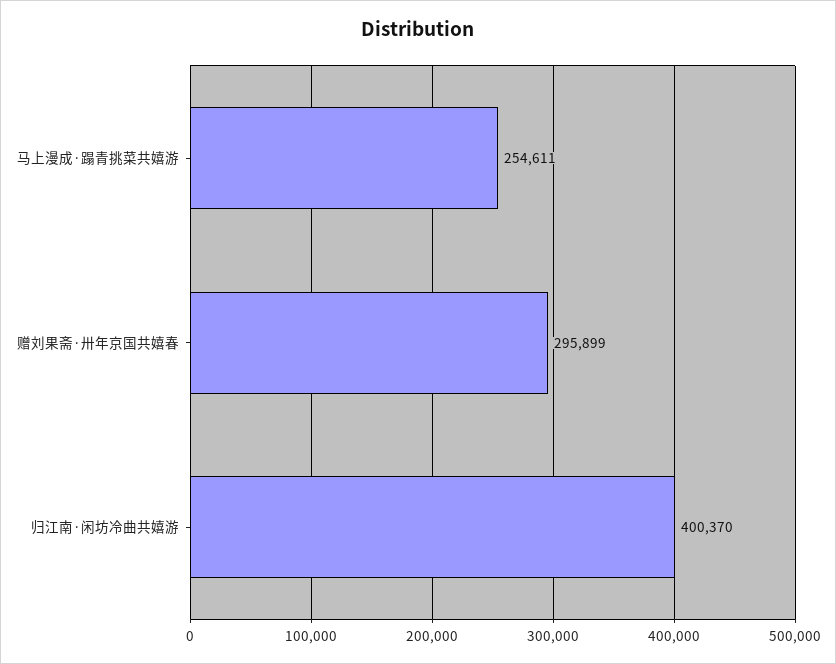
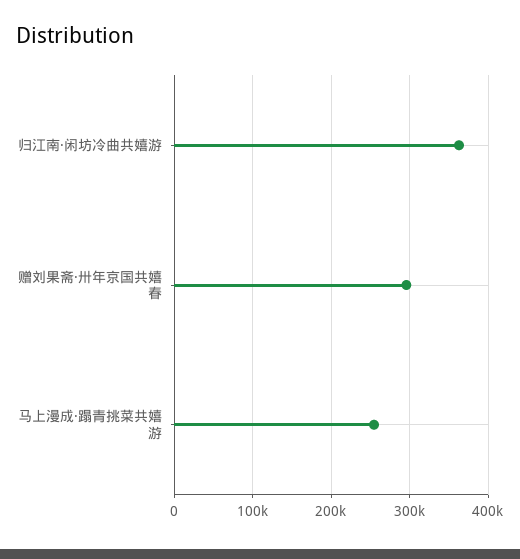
  {
    "马上漫成·蹋青挑菜共嬉游": 254611,
    "赠刘果斋·卅年京国共嬉春": 295899,
-   "归江南·闲坊冷曲共嬉游": 400370
+   "归江南·闲坊冷曲共嬉游": 360000
  }

